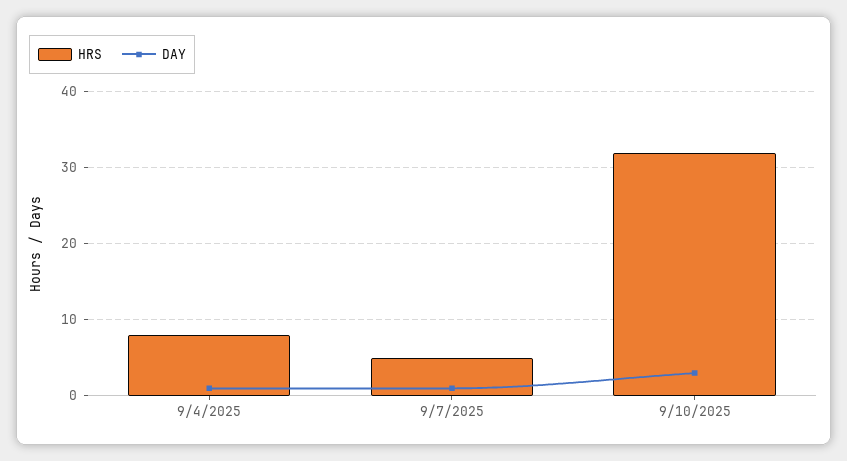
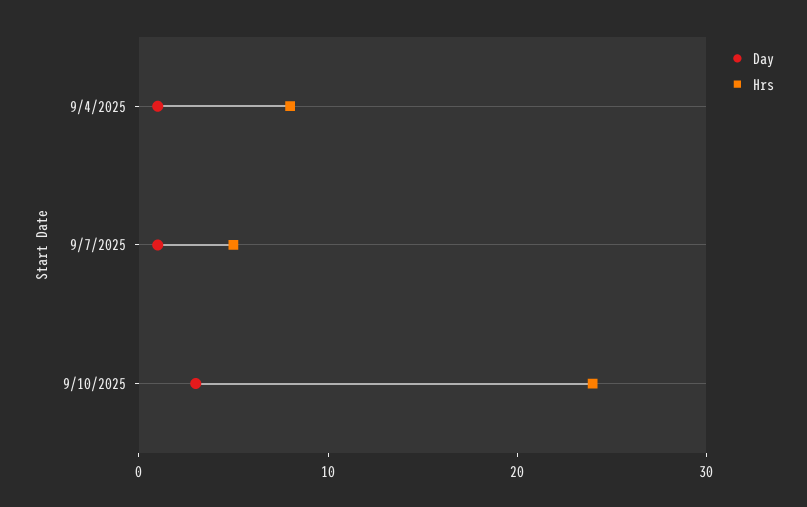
  {
    "HRS": {
      "9/4/2025": 8,
      "9/7/2025": 5,
-     "9/10/2025": 32
+     "9/10/2025": 24
    },
    "DAY": {
      "9/4/2025": 1,
      "9/7/2025": 1,
      "9/10/2025": 3
    }
  }

